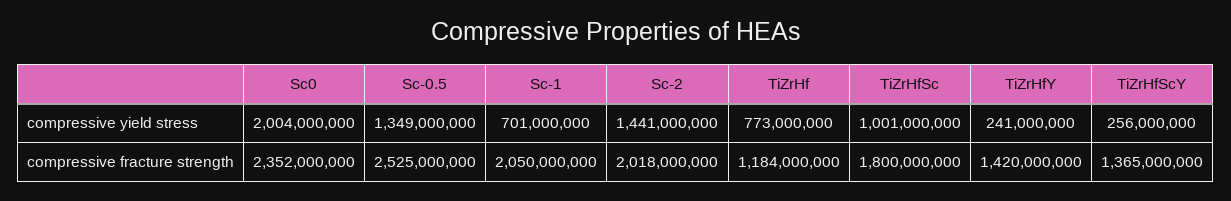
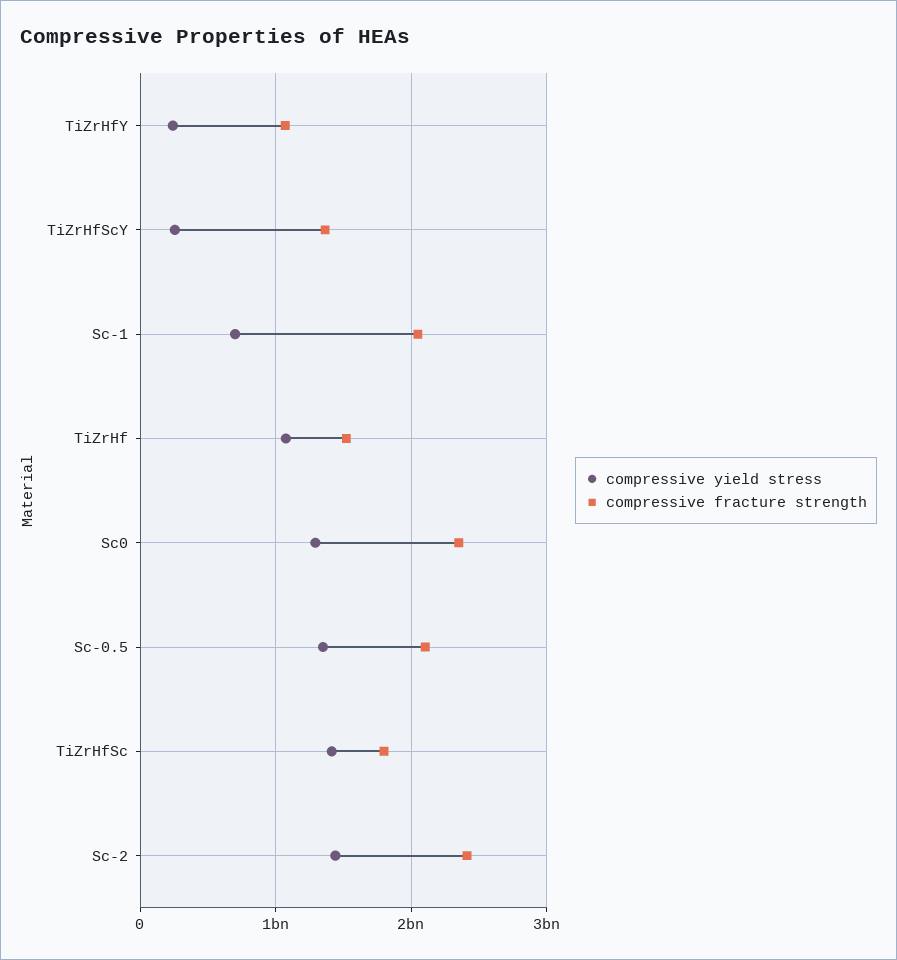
  {
    "compressive yield stress": {
-     "Sc0": 2004000000,
+     "Sc0": 1300000000,
      "Sc-0.5": 1349000000,
      "Sc-1": 701000000,
      "Sc-2": 1441000000,
-     "TiZrHf": 773000000,
+     "TiZrHf": 1100000000,
-     "TiZrHfSc": 1001000000,
+     "TiZrHfSc": 1400000000,
      "TiZrHfY": 241000000,
      "TiZrHfScY": 256000000
    },
    "compressive fracture strength": {
      "Sc0": 2352000000,
-     "Sc-0.5": 2525000000,
+     "Sc-0.5": 2100000000,
      "Sc-1": 2050000000,
-     "Sc-2": 2018000000,
+     "Sc-2": 2400000000,
-     "TiZrHf": 1184000000,
+     "TiZrHf": 1500000000,
      "TiZrHfSc": 1800000000,
-     "TiZrHfY": 1420000000,
+     "TiZrHfY": 1100000000,
      "TiZrHfScY": 1365000000
    }
  }

